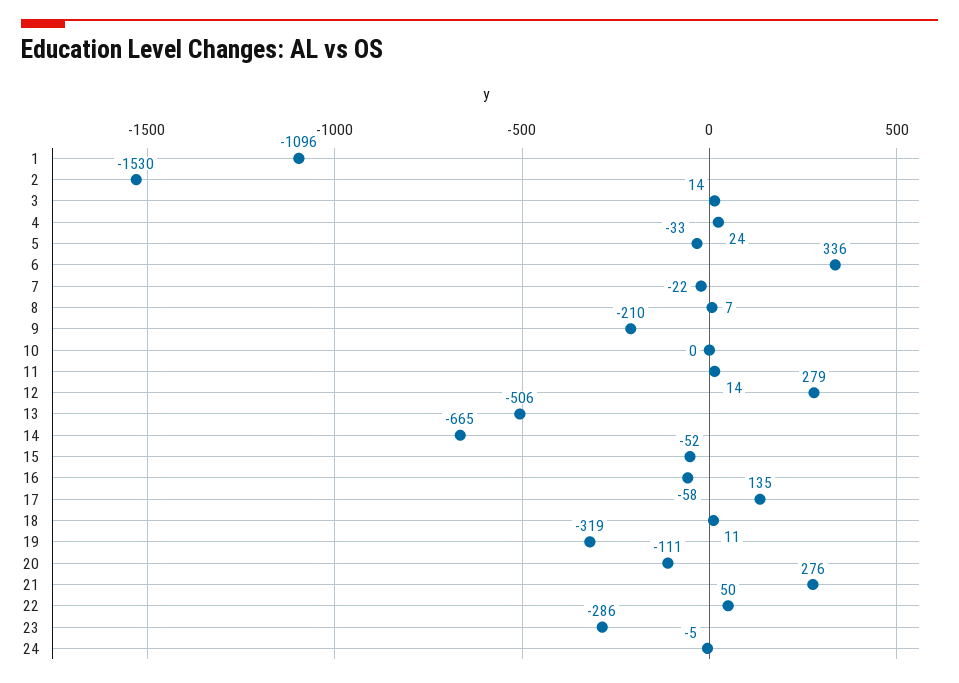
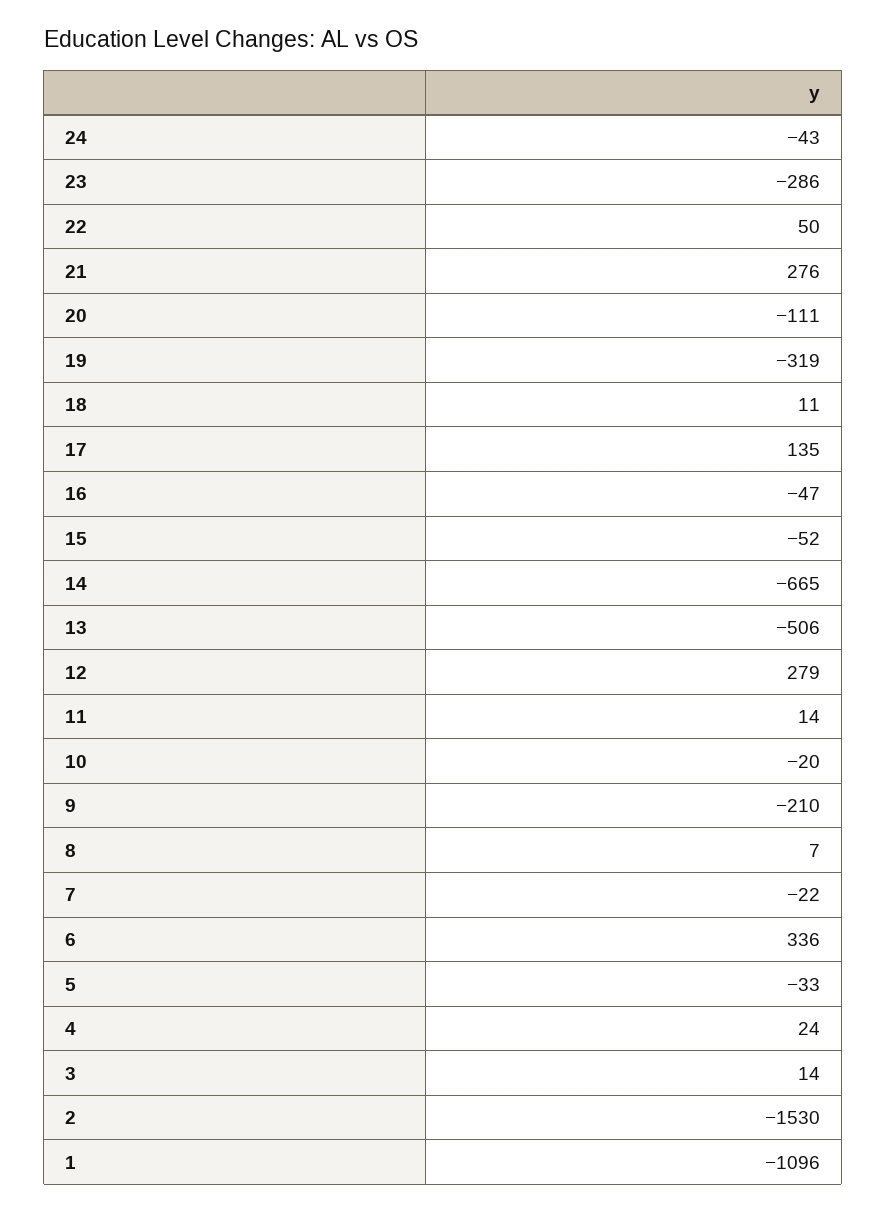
  {
    "1": -1096,
    "2": -1530,
    "3": 14,
    "4": 24,
    "5": -33,
    "6": 336,
    "7": -22,
    "8": 7,
    "9": -210,
-   "10": 0,
+   "10": -20,
    "11": 14,
    "12": 279,
    "13": -506,
    "14": -665,
    "15": -52,
-   "16": -58,
+   "16": -47,
    "17": 135,
    "18": 11,
    "19": -319,
    "20": -111,
    "21": 276,
    "22": 50,
    "23": -286,
-   "24": -5
+   "24": -43
  }

